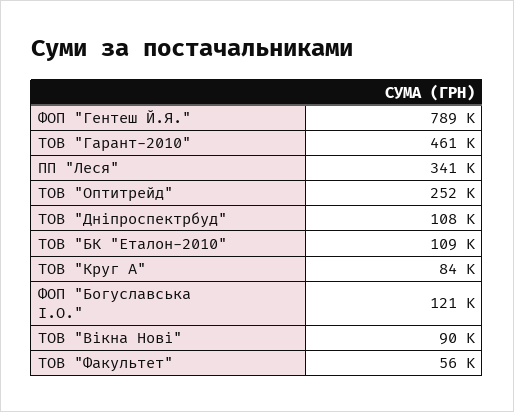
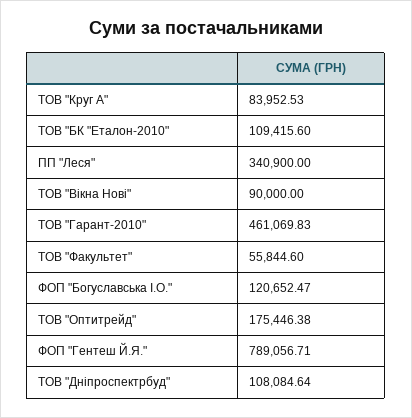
  {
    "ФОП \"Гентеш Й.Я.\"": 789056.71,
    "ТОВ \"Гарант-2010\"": 461069.83,
    "ПП \"Леся\"": 340900,
-   "ТОВ \"Оптитрейд\"": 252000,
+   "ТОВ \"Оптитрейд\"": 175446.38,
    "ТОВ \"Дніпроспектрбуд\"": 108084.64,
    "ТОВ \"БК \"Еталон-2010\"": 109415.6,
    "ТОВ \"Круг А\"": 83952.53,
    "ФОП \"Богуславська I.О.\"": 120652.47,
    "ТОВ \"Вікна Нові\"": 90000,
    "ТОВ \"Факультет\"": 55844.6
  }

